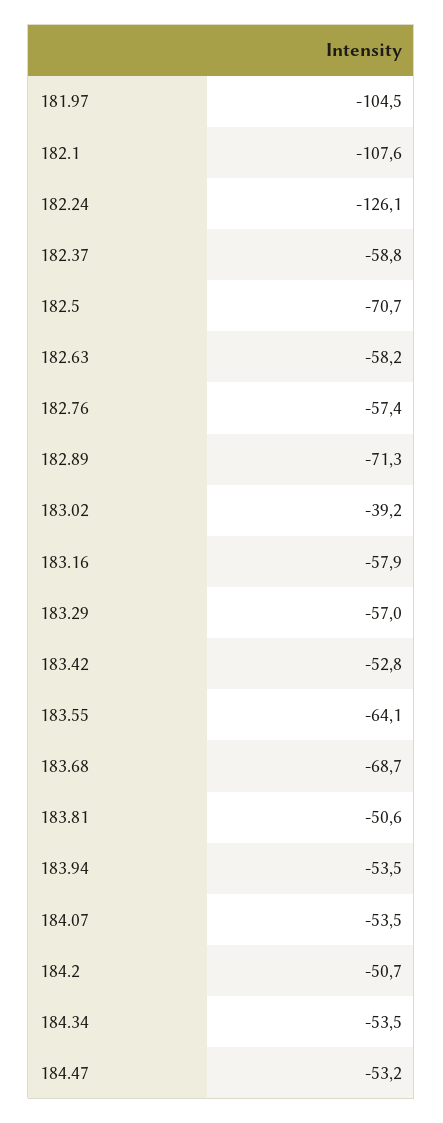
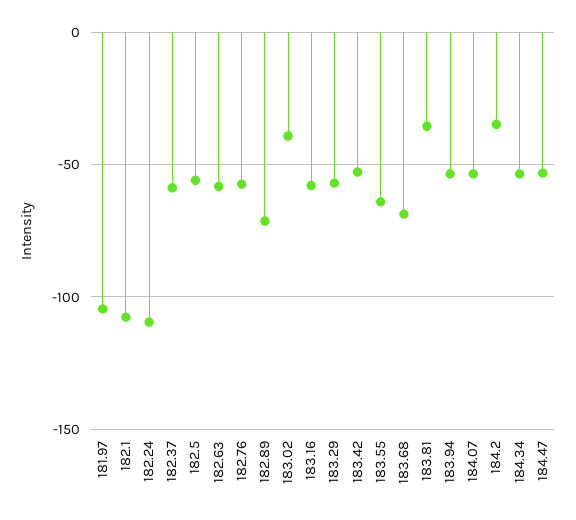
  {
    "181.97": -104.5,
    "182.1": -107.6,
-   "182.24": -126.1,
+   "182.24": -110,
    "182.37": -58.8,
-   "182.5": -70.7,
+   "182.5": -55,
    "182.63": -58.2,
    "182.76": -57.4,
    "182.89": -71.3,
    "183.02": -39.2,
    "183.16": -57.9,
    "183.29": -57,
    "183.42": -52.8,
    "183.55": -64.1,
    "183.68": -68.7,
-   "183.81": -50.6,
+   "183.81": -35,
    "183.94": -53.5,
    "184.07": -53.5,
-   "184.2": -50.7,
+   "184.2": -35,
    "184.34": -53.5,
    "184.47": -53.2
  }

